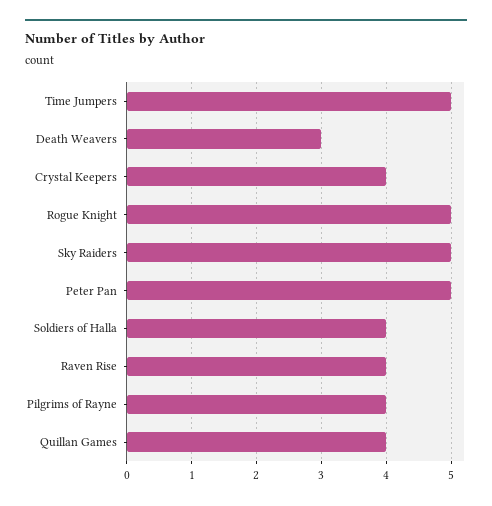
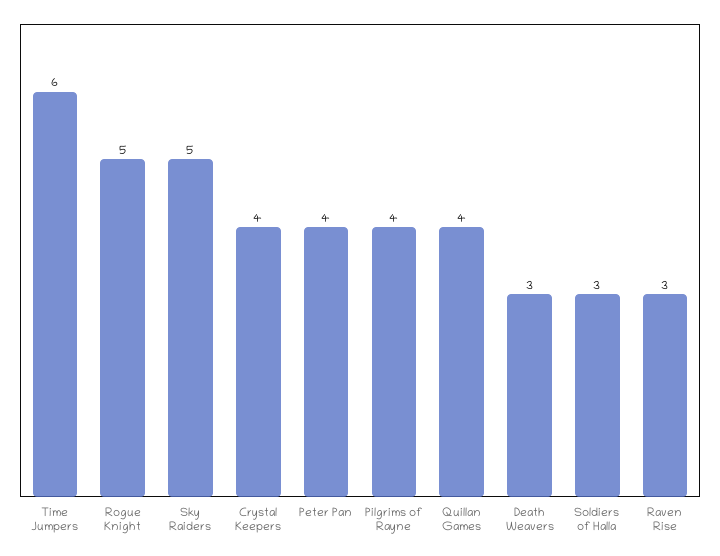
  {
-   "Time Jumpers": 5,
+   "Time Jumpers": 6,
    "Death Weavers": 3,
    "Crystal Keepers": 4,
    "Rogue Knight": 5,
    "Sky Raiders": 5,
-   "Peter Pan": 5,
+   "Peter Pan": 4,
-   "Soldiers of Halla": 4,
+   "Soldiers of Halla": 3,
-   "Raven Rise": 4,
+   "Raven Rise": 3,
    "Pilgrims of Rayne": 4,
    "Quillan Games": 4
  }

